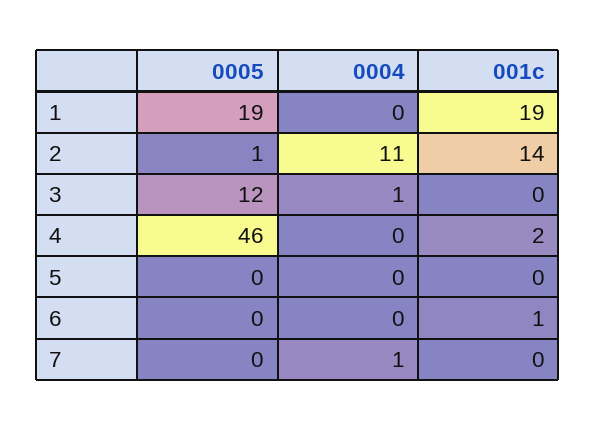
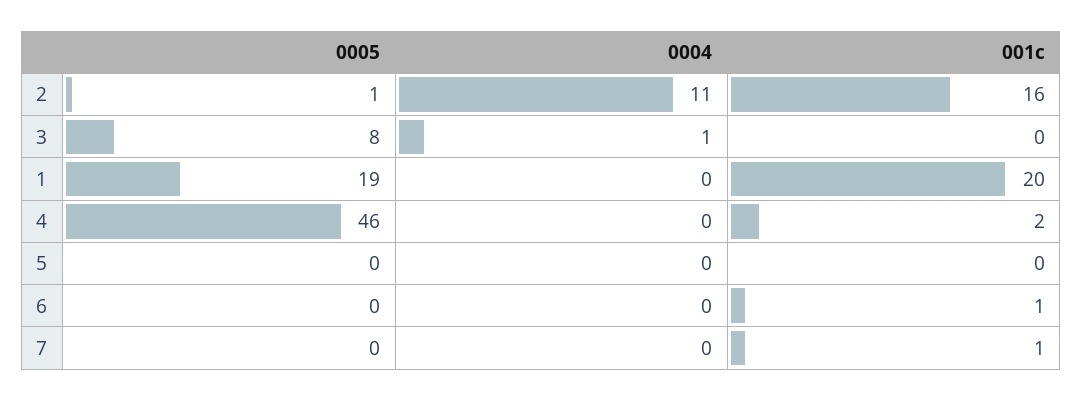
  {
    "0005": {
      "1": 19,
      "2": 1,
-     "3": 12,
+     "3": 8,
      "4": 46,
      "5": 0,
      "6": 0,
      "7": 0
    },
    "0004": {
      "1": 0,
      "2": 11,
      "3": 1,
      "4": 0,
      "5": 0,
      "6": 0,
-     "7": 1
+     "7": 0
    },
    "001c": {
-     "1": 19,
+     "1": 20,
-     "2": 14,
+     "2": 16,
      "3": 0,
      "4": 2,
      "5": 0,
      "6": 1,
-     "7": 0
+     "7": 1
    }
  }

